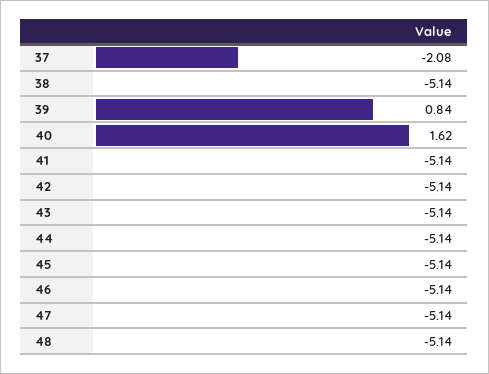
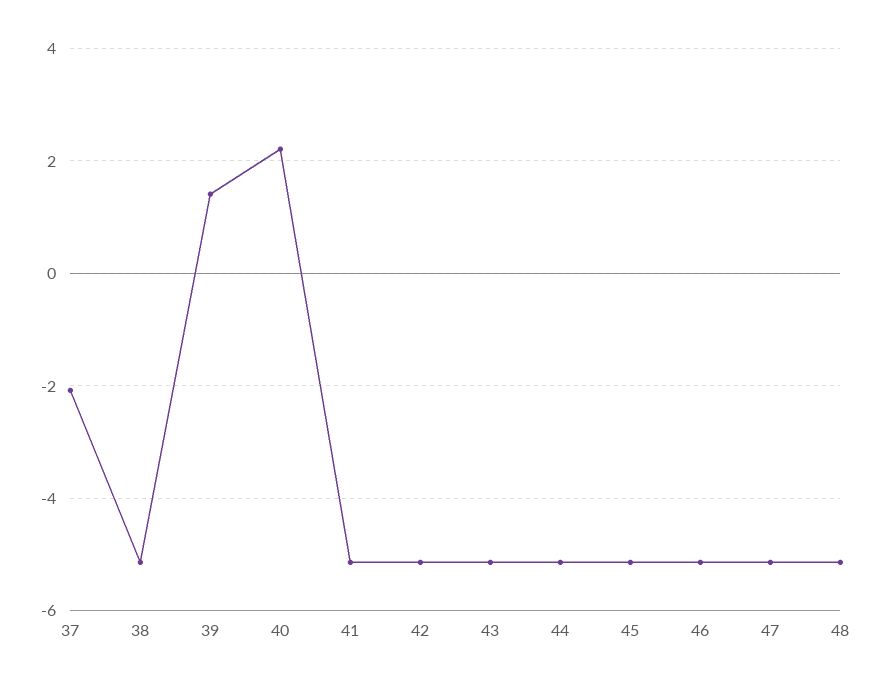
  {
    "37": -2.08,
    "38": -5.14,
-   "39": 0.84,
+   "39": 1.4,
-   "40": 1.62,
+   "40": 2.2,
    "41": -5.14,
    "42": -5.14,
    "43": -5.14,
    "44": -5.14,
    "45": -5.14,
    "46": -5.14,
    "47": -5.14,
    "48": -5.14
  }

